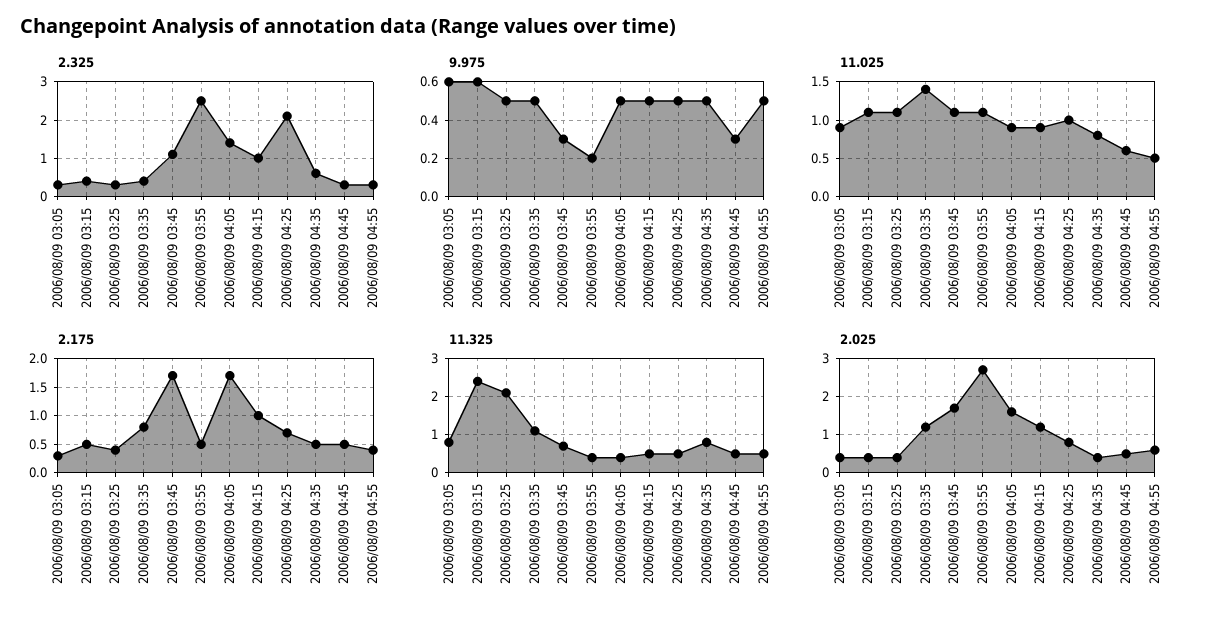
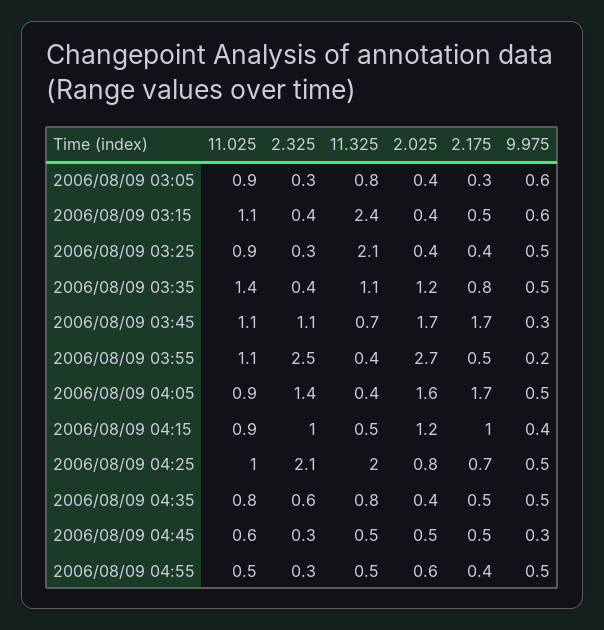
  {
    "2.325": {
      "2006/08/09 03:05": 0.3,
      "2006/08/09 03:15": 0.4,
      "2006/08/09 03:25": 0.3,
      "2006/08/09 03:35": 0.4,
      "2006/08/09 03:45": 1.1,
      "2006/08/09 03:55": 2.5,
      "2006/08/09 04:05": 1.4,
      "2006/08/09 04:15": 1,
      "2006/08/09 04:25": 2.1,
      "2006/08/09 04:35": 0.6,
      "2006/08/09 04:45": 0.3,
      "2006/08/09 04:55": 0.3
    },
    "9.975": {
      "2006/08/09 03:05": 0.6,
      "2006/08/09 03:15": 0.6,
      "2006/08/09 03:25": 0.5,
      "2006/08/09 03:35": 0.5,
      "2006/08/09 03:45": 0.3,
      "2006/08/09 03:55": 0.2,
      "2006/08/09 04:05": 0.5,
-     "2006/08/09 04:15": 0.5,
+     "2006/08/09 04:15": 0.4,
      "2006/08/09 04:25": 0.5,
      "2006/08/09 04:35": 0.5,
      "2006/08/09 04:45": 0.3,
      "2006/08/09 04:55": 0.5
    },
    "11.025": {
      "2006/08/09 03:05": 0.9,
      "2006/08/09 03:15": 1.1,
-     "2006/08/09 03:25": 1.1,
+     "2006/08/09 03:25": 0.9,
      "2006/08/09 03:35": 1.4,
      "2006/08/09 03:45": 1.1,
      "2006/08/09 03:55": 1.1,
      "2006/08/09 04:05": 0.9,
      "2006/08/09 04:15": 0.9,
      "2006/08/09 04:25": 1,
      "2006/08/09 04:35": 0.8,
      "2006/08/09 04:45": 0.6,
      "2006/08/09 04:55": 0.5
    },
    "2.175": {
      "2006/08/09 03:05": 0.3,
      "2006/08/09 03:15": 0.5,
      "2006/08/09 03:25": 0.4,
      "2006/08/09 03:35": 0.8,
      "2006/08/09 03:45": 1.7,
      "2006/08/09 03:55": 0.5,
      "2006/08/09 04:05": 1.7,
      "2006/08/09 04:15": 1,
      "2006/08/09 04:25": 0.7,
      "2006/08/09 04:35": 0.5,
      "2006/08/09 04:45": 0.5,
      "2006/08/09 04:55": 0.4
    },
    "11.325": {
      "2006/08/09 03:05": 0.8,
      "2006/08/09 03:15": 2.4,
      "2006/08/09 03:25": 2.1,
      "2006/08/09 03:35": 1.1,
      "2006/08/09 03:45": 0.7,
      "2006/08/09 03:55": 0.4,
      "2006/08/09 04:05": 0.4,
      "2006/08/09 04:15": 0.5,
-     "2006/08/09 04:25": 0.5,
+     "2006/08/09 04:25": 2,
      "2006/08/09 04:35": 0.8,
      "2006/08/09 04:45": 0.5,
      "2006/08/09 04:55": 0.5
    },
    "2.025": {
      "2006/08/09 03:05": 0.4,
      "2006/08/09 03:15": 0.4,
      "2006/08/09 03:25": 0.4,
      "2006/08/09 03:35": 1.2,
      "2006/08/09 03:45": 1.7,
      "2006/08/09 03:55": 2.7,
      "2006/08/09 04:05": 1.6,
      "2006/08/09 04:15": 1.2,
      "2006/08/09 04:25": 0.8,
      "2006/08/09 04:35": 0.4,
      "2006/08/09 04:45": 0.5,
      "2006/08/09 04:55": 0.6
    }
  }

